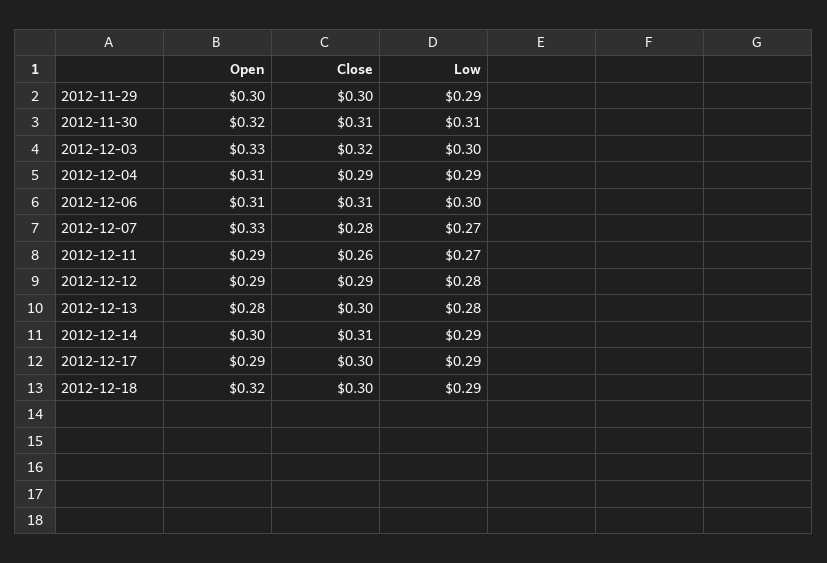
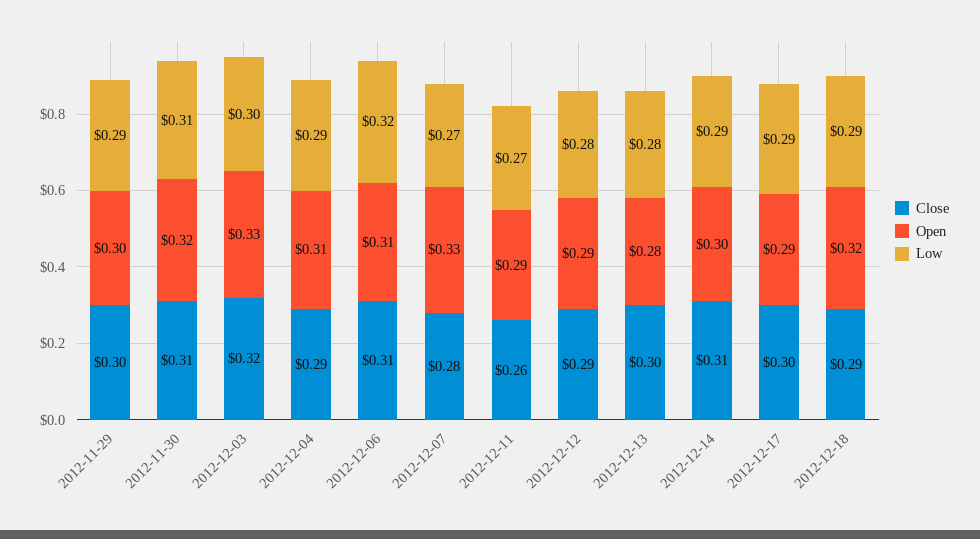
  {
    "Open": {
      "2012-11-29": 0.3,
      "2012-11-30": 0.32,
      "2012-12-03": 0.33,
      "2012-12-04": 0.31,
      "2012-12-06": 0.31,
      "2012-12-07": 0.33,
      "2012-12-11": 0.29,
      "2012-12-12": 0.29,
      "2012-12-13": 0.28,
      "2012-12-14": 0.3,
      "2012-12-17": 0.29,
      "2012-12-18": 0.32
    },
    "Close": {
      "2012-11-29": 0.3,
      "2012-11-30": 0.31,
      "2012-12-03": 0.32,
      "2012-12-04": 0.29,
      "2012-12-06": 0.31,
      "2012-12-07": 0.28,
      "2012-12-11": 0.26,
      "2012-12-12": 0.29,
      "2012-12-13": 0.3,
      "2012-12-14": 0.31,
      "2012-12-17": 0.3,
-     "2012-12-18": 0.3
+     "2012-12-18": 0.29
    },
    "Low": {
      "2012-11-29": 0.29,
      "2012-11-30": 0.31,
      "2012-12-03": 0.3,
      "2012-12-04": 0.29,
-     "2012-12-06": 0.3,
+     "2012-12-06": 0.32,
      "2012-12-07": 0.27,
      "2012-12-11": 0.27,
      "2012-12-12": 0.28,
      "2012-12-13": 0.28,
      "2012-12-14": 0.29,
      "2012-12-17": 0.29,
      "2012-12-18": 0.29
    }
  }

